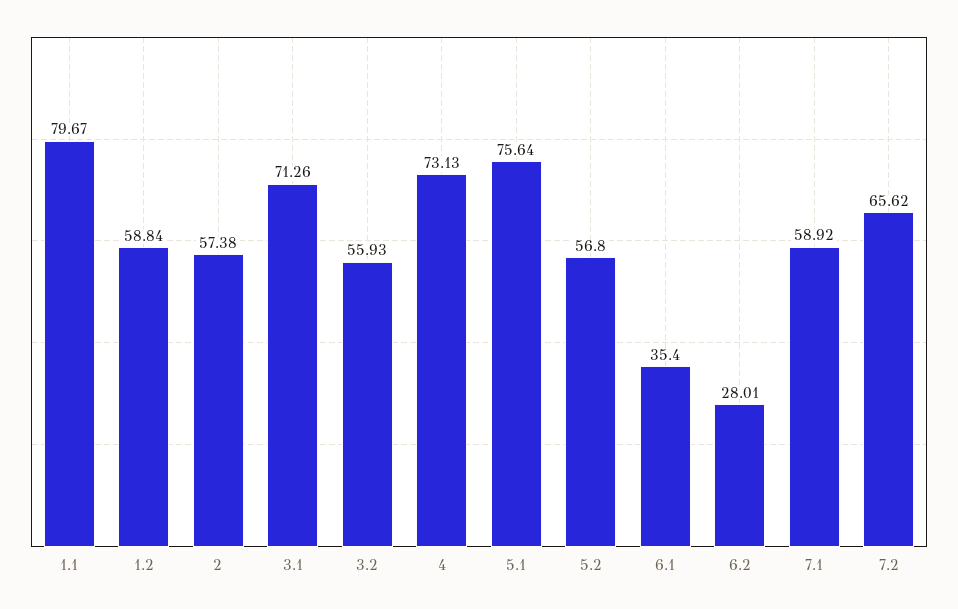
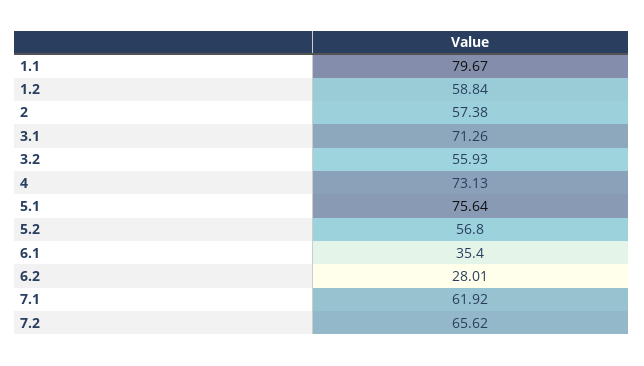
  {
    "1.1": 79.67,
    "1.2": 58.84,
    "2": 57.38,
    "3.1": 71.26,
    "3.2": 55.93,
    "4": 73.13,
    "5.1": 75.64,
    "5.2": 56.8,
    "6.1": 35.4,
    "6.2": 28.01,
-   "7.1": 58.92,
+   "7.1": 61.92,
    "7.2": 65.62
  }

